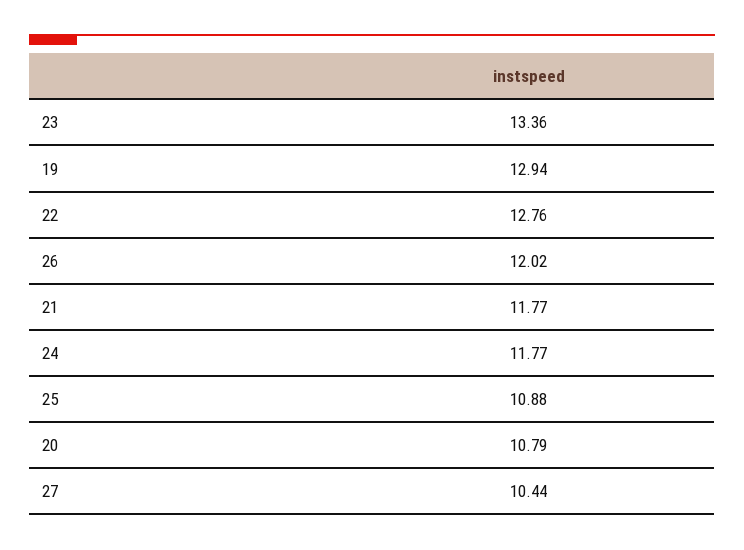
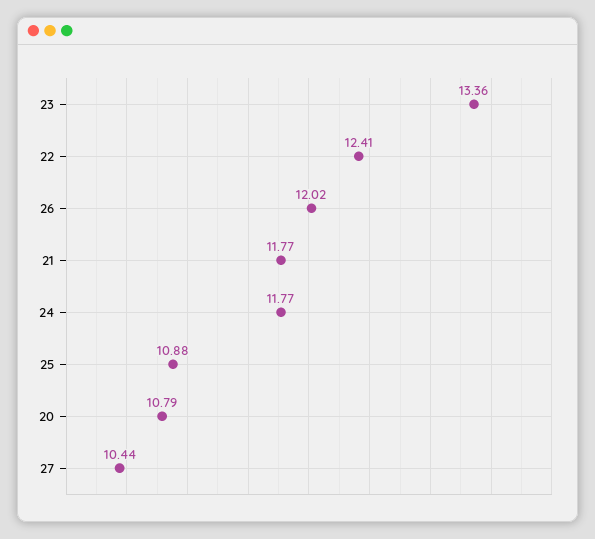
  {
    "23": 13.36,
-   "19": 12.94,
-   "22": 12.76,
+   "22": 12.41,
    "26": 12.02,
    "21": 11.77,
    "24": 11.77,
    "25": 10.88,
    "20": 10.79,
    "27": 10.44
  }

